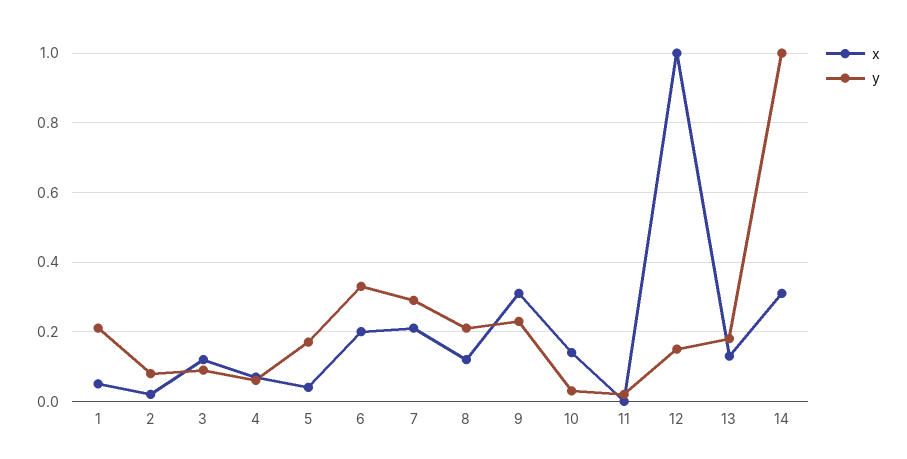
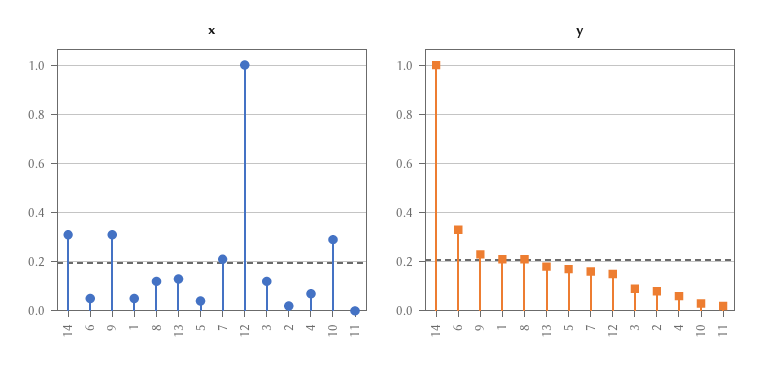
  {
    "x": {
      "1": 0.05,
      "2": 0,
      "3": 0.1,
      "4": 0.05,
      "5": 0.05,
-     "6": 0.2,
+     "6": 0.05,
      "7": 0.2,
      "8": 0.1,
      "9": 0.3,
-     "10": 0.15,
+     "10": 0.3,
      "11": 0,
      "12": 1,
      "13": 0.15,
      "14": 0.3
    },
    "y": {
      "1": 0.2,
      "2": 0.1,
      "3": 0.1,
      "4": 0.05,
      "5": 0.15,
      "6": 0.35,
-     "7": 0.3,
+     "7": 0.15,
      "8": 0.2,
      "9": 0.25,
      "10": 0.05,
      "11": 0,
      "12": 0.15,
      "13": 0.2,
      "14": 1
    }
  }

